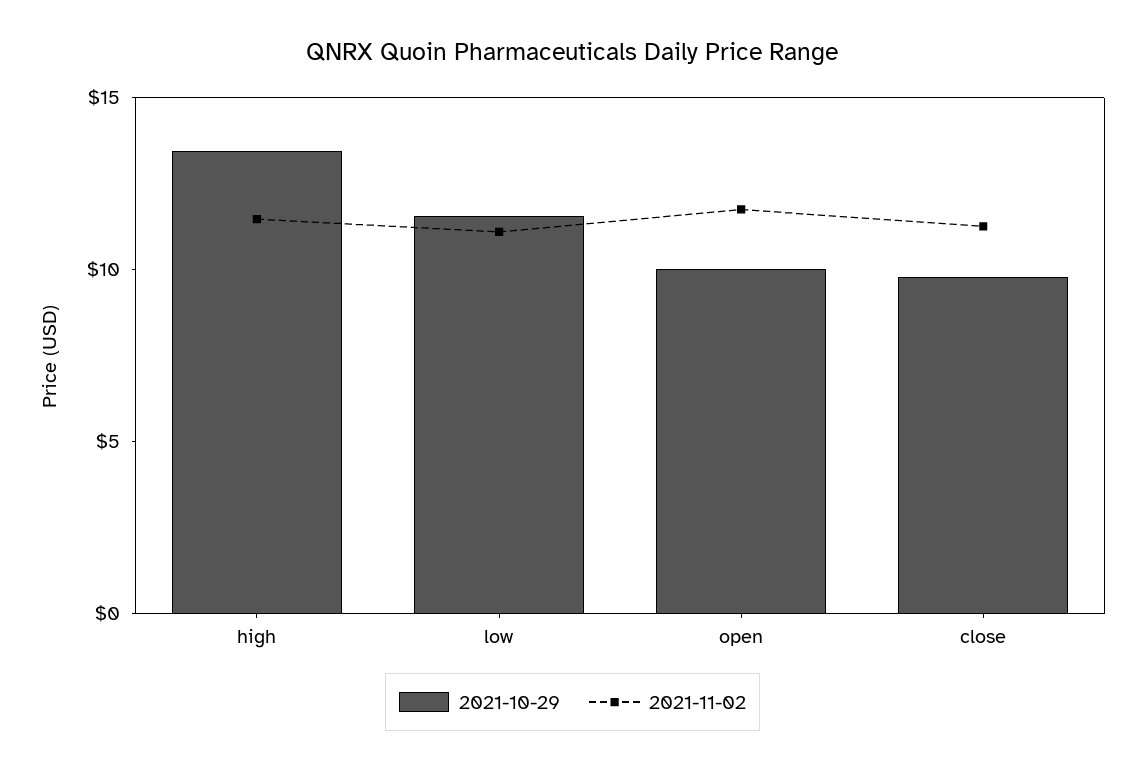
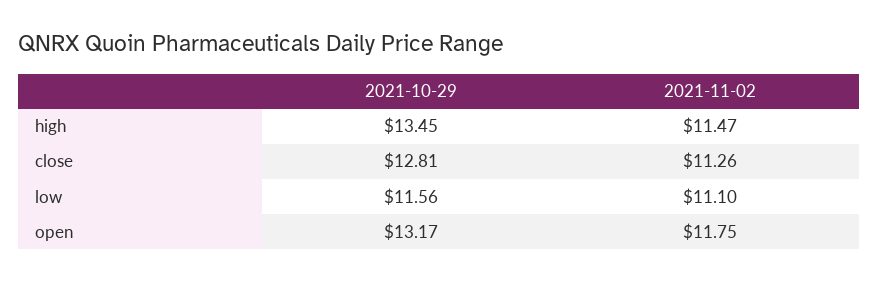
  {
    "2021-10-29": {
      "high": 13.45,
      "low": 11.56,
-     "open": 10,
+     "open": 13.17,
-     "close": 10
+     "close": 12.81
    },
    "2021-11-02": {
      "high": 11.47,
      "low": 11.1,
      "open": 11.75,
      "close": 11.26
    }
  }

